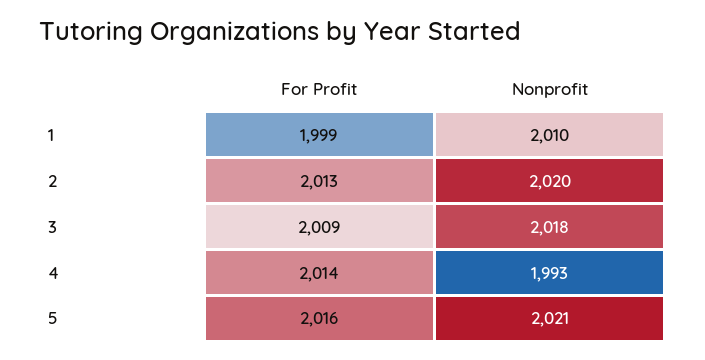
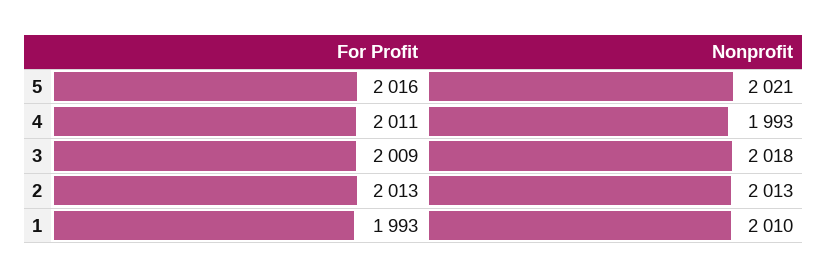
  {
    "For Profit": {
-     "1": 1999,
+     "1": 1993,
      "2": 2013,
      "3": 2009,
-     "4": 2014,
+     "4": 2011,
      "5": 2016
    },
    "Nonprofit": {
      "1": 2010,
-     "2": 2020,
+     "2": 2013,
      "3": 2018,
      "4": 1993,
      "5": 2021
    }
  }

